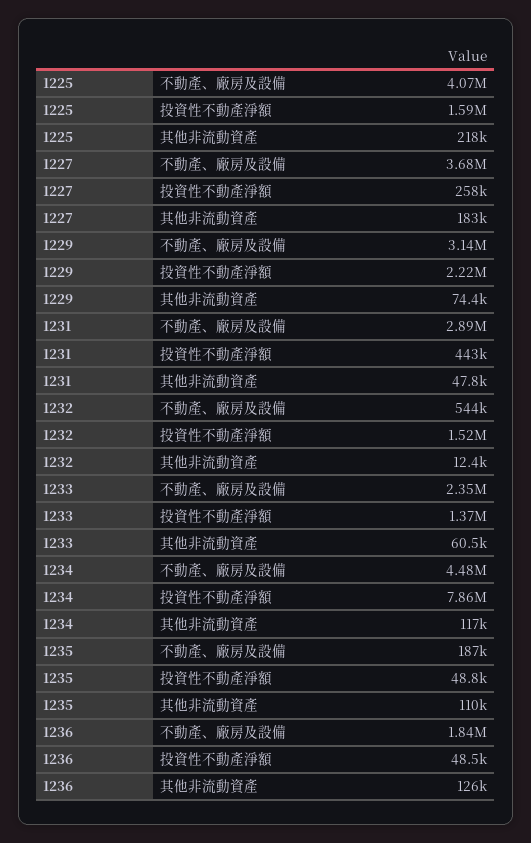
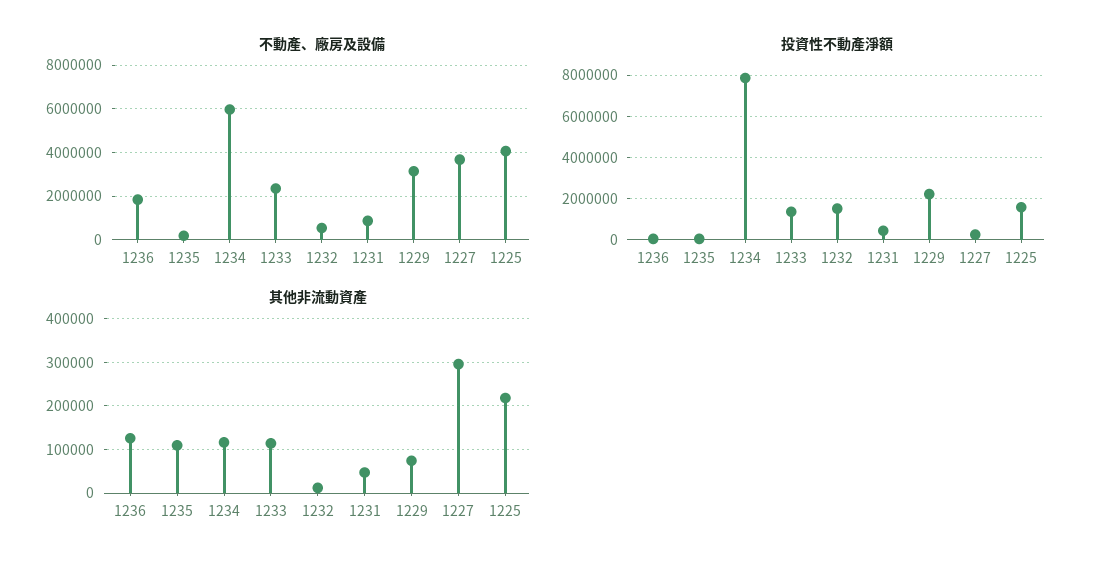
  {
    "不動產、廠房及設備": {
      "1225": 4070000,
      "1227": 3680000,
      "1229": 3140000,
-     "1231": 2890000,
+     "1231": 1000000,
      "1232": 544000,
      "1233": 2350000,
-     "1234": 4480000,
+     "1234": 6000000,
      "1235": 187000,
      "1236": 1840000
    },
    "投資性不動產淨額": {
      "1225": 1590000,
      "1227": 258000,
      "1229": 2220000,
      "1231": 443000,
      "1232": 1520000,
      "1233": 1370000,
      "1234": 7860000,
      "1235": 48800,
      "1236": 48500
    },
    "其他非流動資產": {
      "1225": 218000,
-     "1227": 183000,
+     "1227": 300000,
      "1229": 74400,
      "1231": 47800,
      "1232": 12400,
-     "1233": 60500,
+     "1233": 120000,
      "1234": 117000,
      "1235": 110000,
      "1236": 126000
    }
  }

